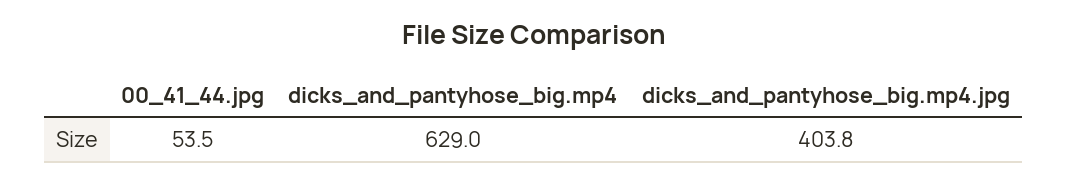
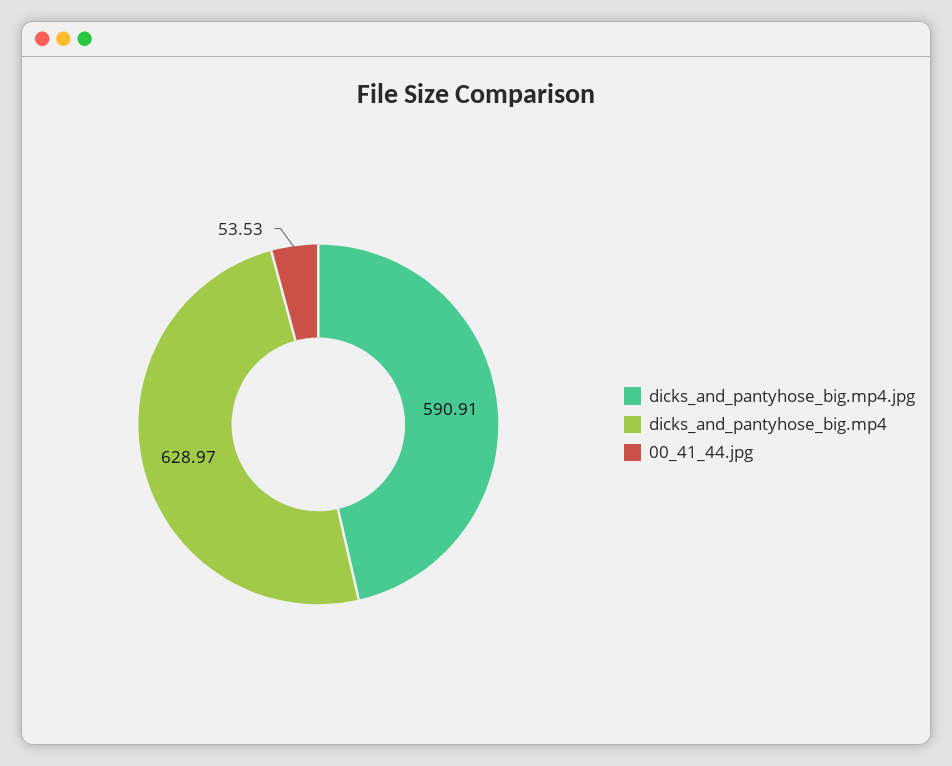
  {
    "00_41_44.jpg": 53.53,
    "dicks_and_pantyhose_big.mp4": 628.97,
-   "dicks_and_pantyhose_big.mp4.jpg": 403.8
+   "dicks_and_pantyhose_big.mp4.jpg": 590.91
  }

